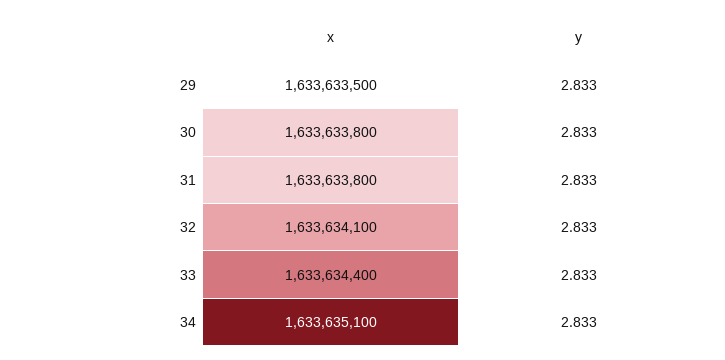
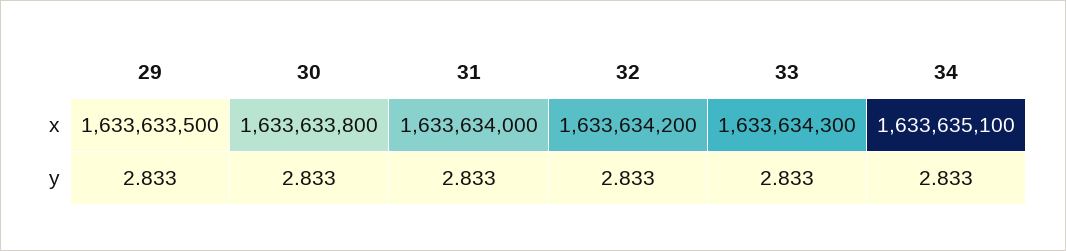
  {
    "x": {
      "29": 1633633500,
      "30": 1633633800,
-     "31": 1633633800,
+     "31": 1633634000,
-     "32": 1633634100,
+     "32": 1633634200,
-     "33": 1633634400,
+     "33": 1633634300,
      "34": 1633635100
    },
    "y": {
      "29": 2.833,
      "30": 2.833,
      "31": 2.833,
      "32": 2.833,
      "33": 2.833,
      "34": 2.833
    }
  }

